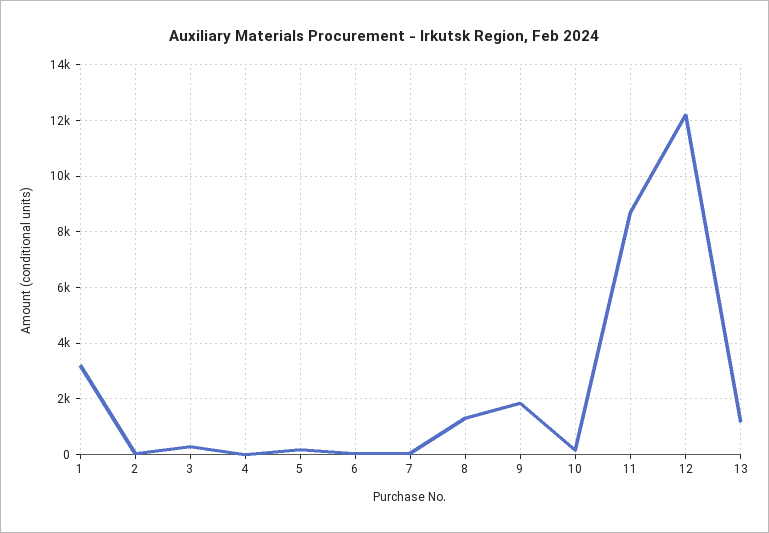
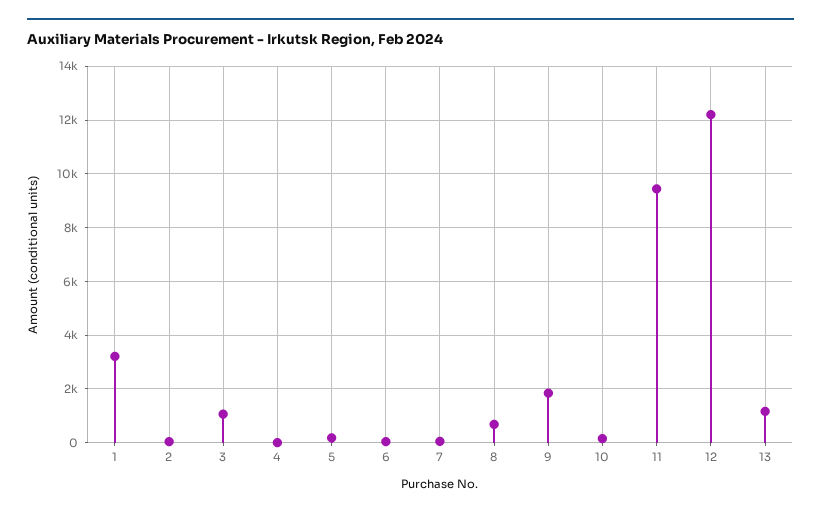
  {
    "1": 3250,
    "2": 0,
-   "3": 250,
+   "3": 1000,
    "4": 0,
    "5": 250,
    "6": 0,
    "7": 0,
-   "8": 1250,
+   "8": 750,
    "9": 1750,
    "10": 250,
-   "11": 8750,
+   "11": 9500,
    "12": 12250,
    "13": 1250
  }

